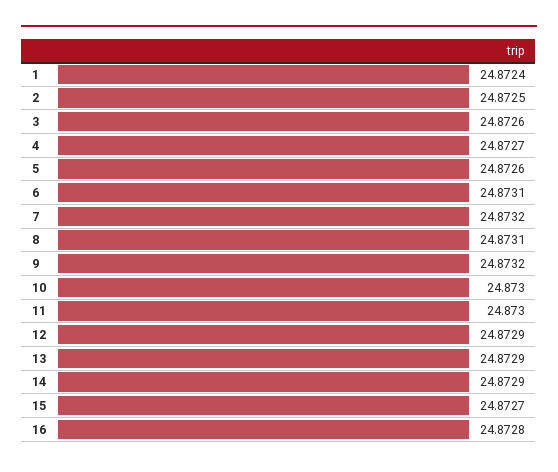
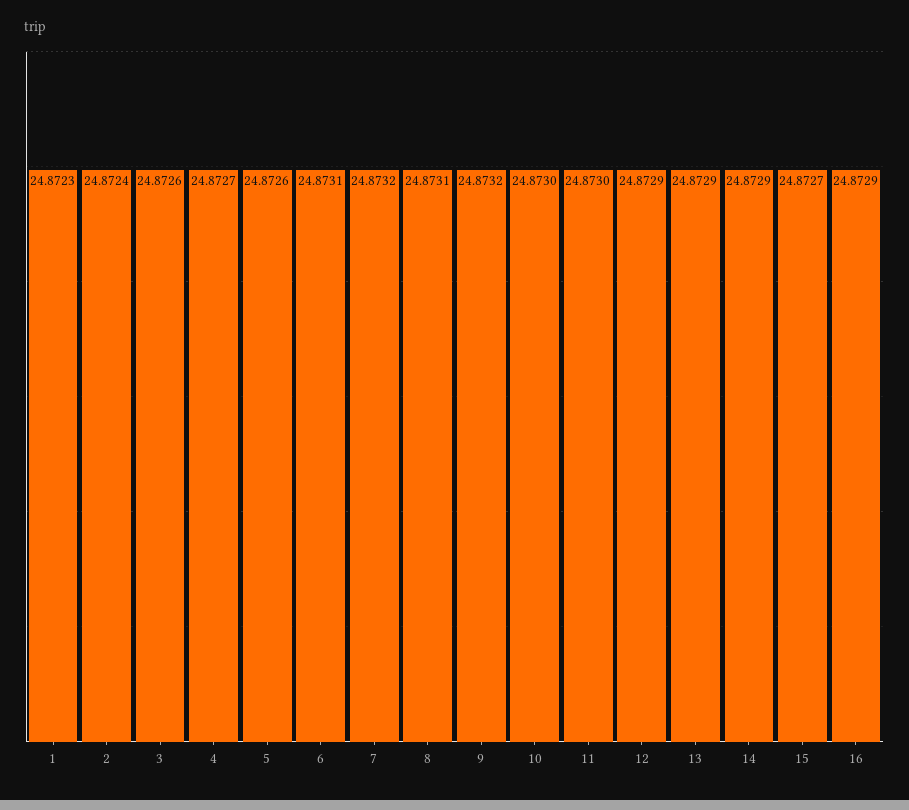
  {
-   "1": 24.8724,
+   "1": 24.8723,
-   "2": 24.8725,
+   "2": 24.8724,
    "3": 24.8726,
    "4": 24.8727,
    "5": 24.8726,
    "6": 24.8731,
    "7": 24.8732,
    "8": 24.8731,
    "9": 24.8732,
    "10": 24.873,
    "11": 24.873,
    "12": 24.8729,
    "13": 24.8729,
    "14": 24.8729,
    "15": 24.8727,
-   "16": 24.8728
+   "16": 24.8729
  }

